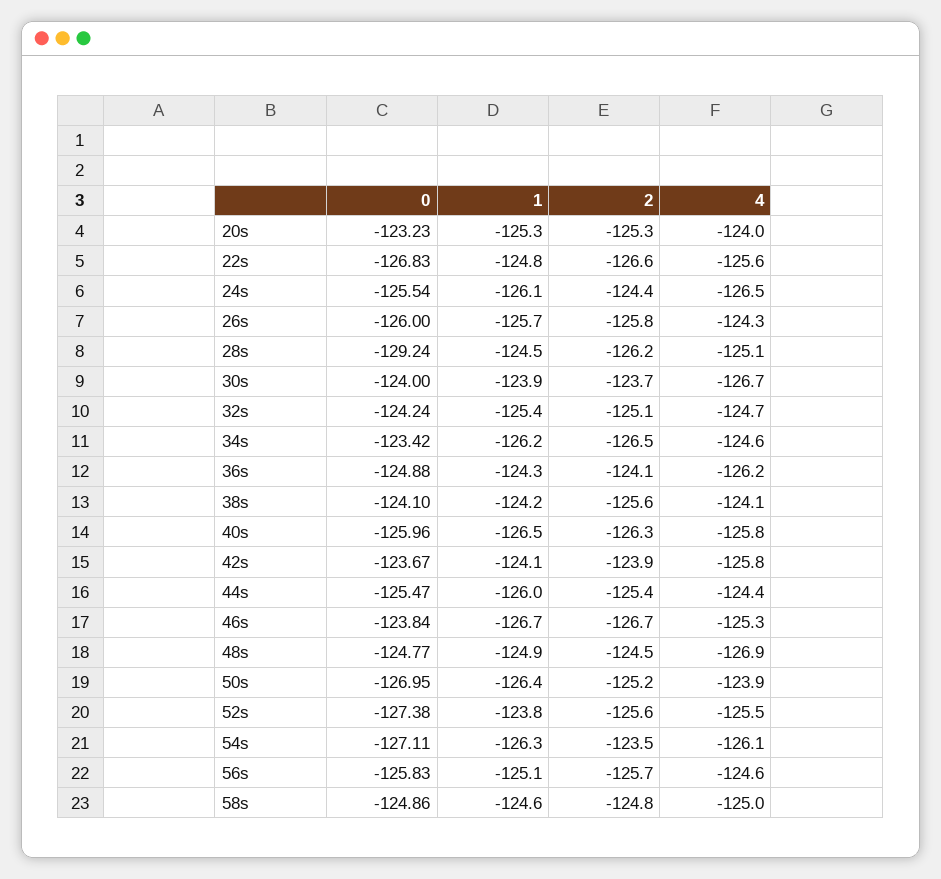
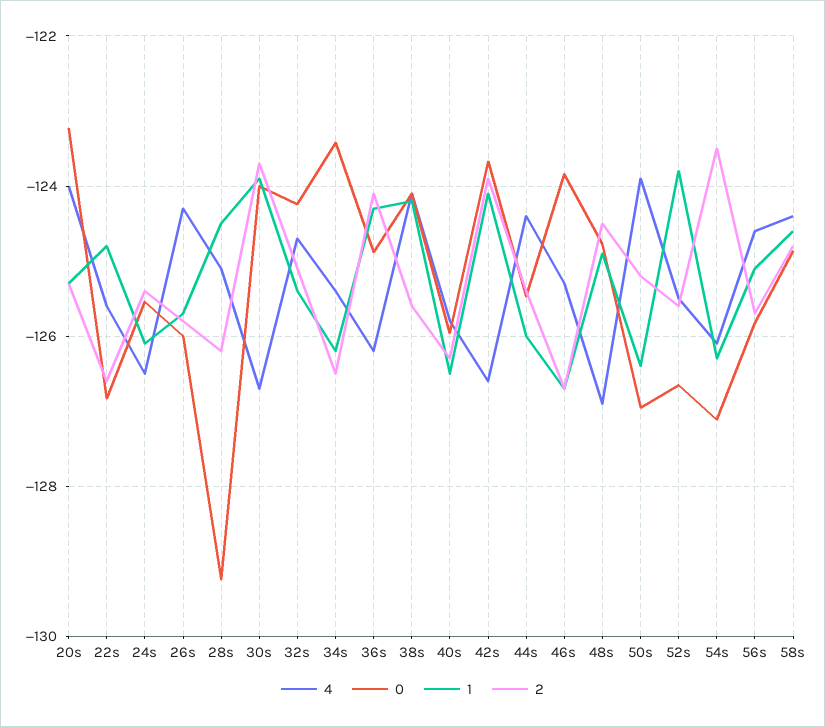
  {
    "0": {
      "20s": -123.23,
      "22s": -126.83,
      "24s": -125.54,
      "26s": -126,
      "28s": -129.24,
      "30s": -124,
      "32s": -124.24,
      "34s": -123.42,
      "36s": -124.88,
      "38s": -124.1,
      "40s": -125.96,
      "42s": -123.67,
      "44s": -125.47,
      "46s": -123.84,
      "48s": -124.77,
      "50s": -126.95,
-     "52s": -127.38,
+     "52s": -126.6,
      "54s": -127.11,
      "56s": -125.83,
      "58s": -124.86
    },
    "1": {
      "20s": -125.3,
      "22s": -124.8,
      "24s": -126.1,
      "26s": -125.7,
      "28s": -124.5,
      "30s": -123.9,
      "32s": -125.4,
      "34s": -126.2,
      "36s": -124.3,
      "38s": -124.2,
      "40s": -126.5,
      "42s": -124.1,
      "44s": -126,
      "46s": -126.7,
      "48s": -124.9,
      "50s": -126.4,
      "52s": -123.8,
      "54s": -126.3,
      "56s": -125.1,
      "58s": -124.6
    },
    "2": {
      "20s": -125.3,
      "22s": -126.6,
-     "24s": -124.4,
+     "24s": -125.4,
      "26s": -125.8,
      "28s": -126.2,
      "30s": -123.7,
      "32s": -125.1,
      "34s": -126.5,
      "36s": -124.1,
      "38s": -125.6,
      "40s": -126.3,
      "42s": -123.9,
      "44s": -125.4,
      "46s": -126.7,
      "48s": -124.5,
      "50s": -125.2,
      "52s": -125.6,
      "54s": -123.5,
      "56s": -125.7,
      "58s": -124.8
    },
    "4": {
      "20s": -124,
      "22s": -125.6,
      "24s": -126.5,
      "26s": -124.3,
      "28s": -125.1,
      "30s": -126.7,
      "32s": -124.7,
-     "34s": -124.6,
+     "34s": -125.4,
      "36s": -126.2,
      "38s": -124.1,
      "40s": -125.8,
-     "42s": -125.8,
+     "42s": -126.6,
      "44s": -124.4,
      "46s": -125.3,
      "48s": -126.9,
      "50s": -123.9,
      "52s": -125.5,
      "54s": -126.1,
      "56s": -124.6,
-     "58s": -125
+     "58s": -124.4
    }
  }

